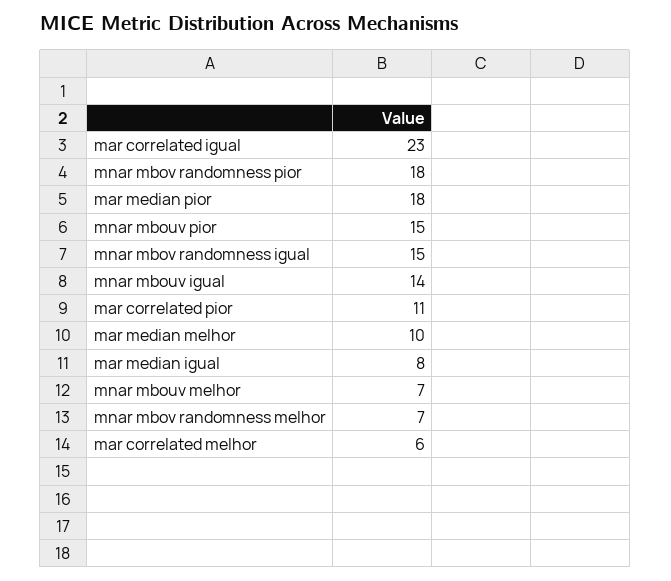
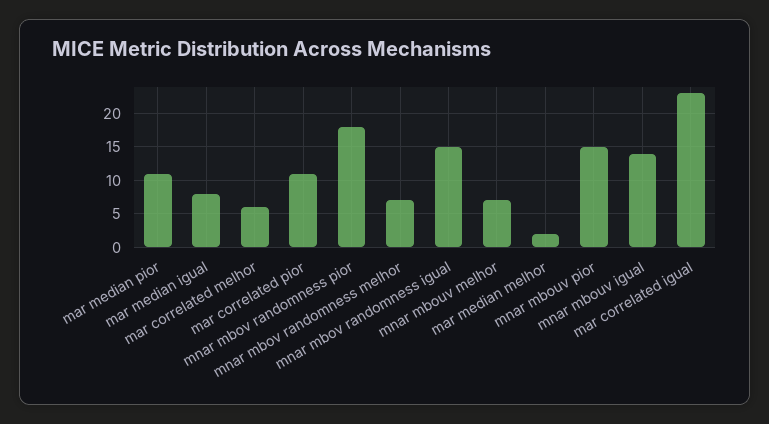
  {
    "mar correlated igual": 23,
    "mnar mbov randomness pior": 18,
-   "mar median pior": 18,
+   "mar median pior": 11,
    "mnar mbouv pior": 15,
    "mnar mbov randomness igual": 15,
    "mnar mbouv igual": 14,
    "mar correlated pior": 11,
-   "mar median melhor": 10,
+   "mar median melhor": 2,
    "mar median igual": 8,
    "mnar mbouv melhor": 7,
    "mnar mbov randomness melhor": 7,
    "mar correlated melhor": 6
  }

